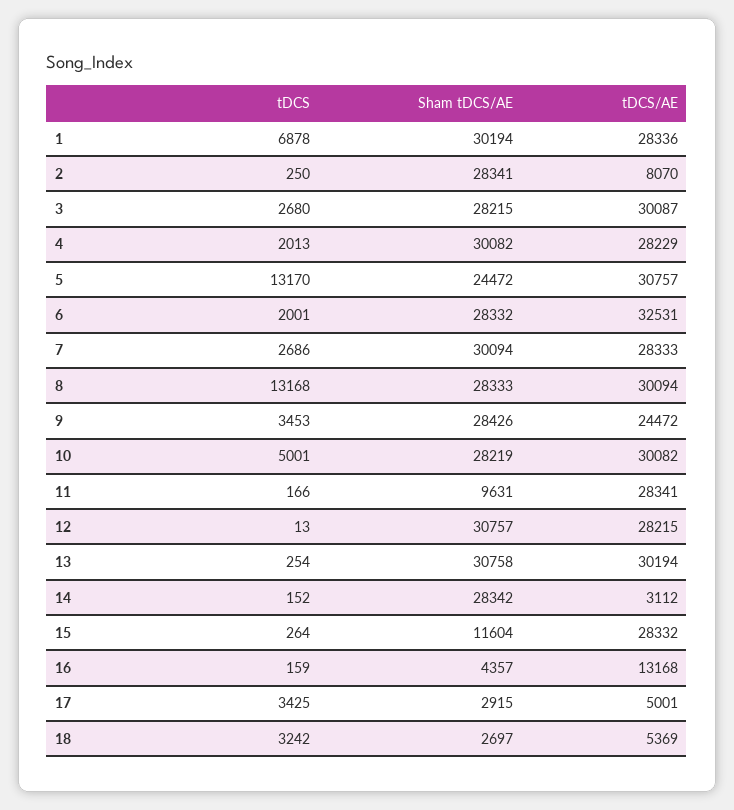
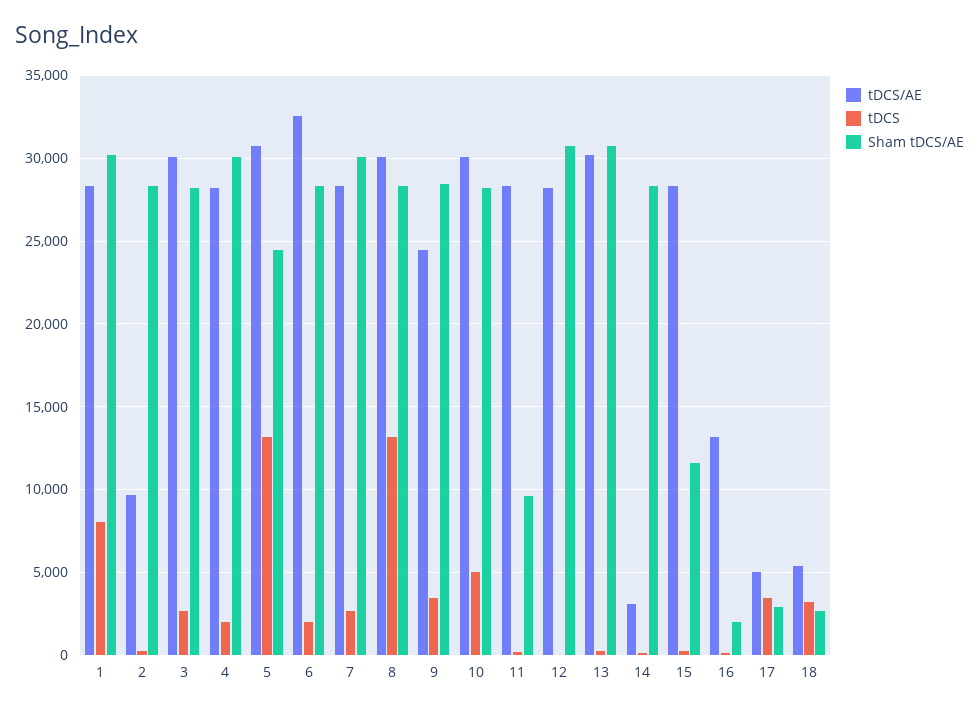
  {
    "tDCS": {
-     "1": 6878,
+     "1": 8000,
      "2": 250,
      "3": 2680,
      "4": 2013,
      "5": 13170,
      "6": 2001,
      "7": 2686,
      "8": 13168,
      "9": 3453,
      "10": 5001,
      "11": 166,
      "12": 13,
      "13": 254,
      "14": 152,
      "15": 264,
      "16": 159,
      "17": 3425,
      "18": 3242
    },
    "Sham tDCS/AE": {
      "1": 30194,
      "2": 28341,
      "3": 28215,
      "4": 30082,
      "5": 24472,
      "6": 28332,
      "7": 30094,
      "8": 28333,
      "9": 28426,
      "10": 28219,
      "11": 9631,
      "12": 30757,
      "13": 30758,
      "14": 28342,
      "15": 11604,
-     "16": 4357,
+     "16": 2000,
      "17": 2915,
      "18": 2697
    },
    "tDCS/AE": {
      "1": 28336,
-     "2": 8070,
+     "2": 9500,
      "3": 30087,
      "4": 28229,
      "5": 30757,
      "6": 32531,
      "7": 28333,
      "8": 30094,
      "9": 24472,
      "10": 30082,
      "11": 28341,
      "12": 28215,
      "13": 30194,
      "14": 3112,
      "15": 28332,
      "16": 13168,
      "17": 5001,
      "18": 5369
    }
  }

